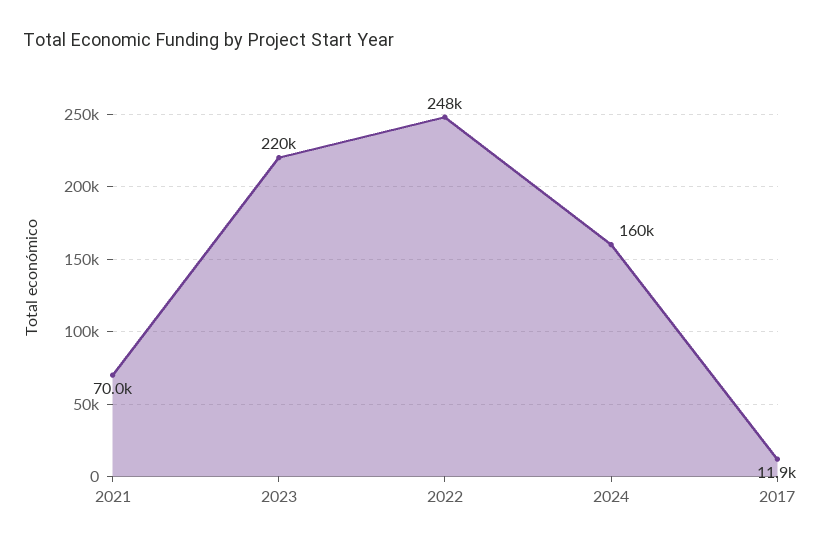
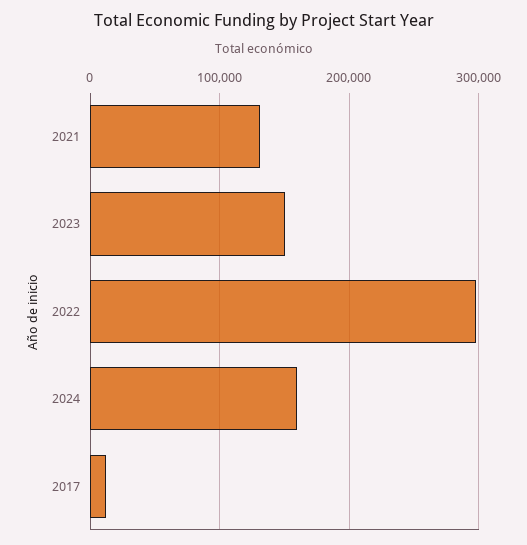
  {
-   "2021": 70000,
+   "2021": 130000,
-   "2023": 220000,
+   "2023": 150000,
-   "2022": 248000,
+   "2022": 300000,
    "2024": 160000,
    "2017": 11900
  }

